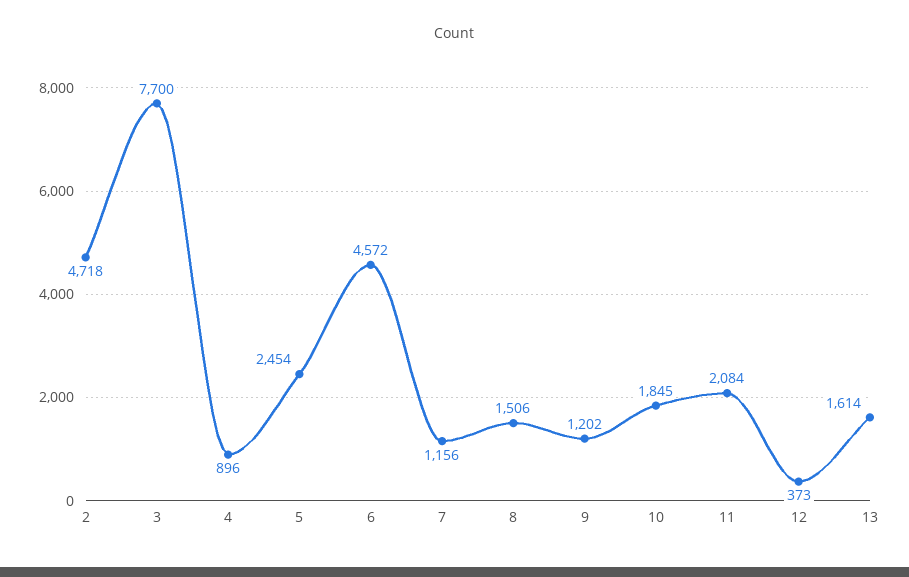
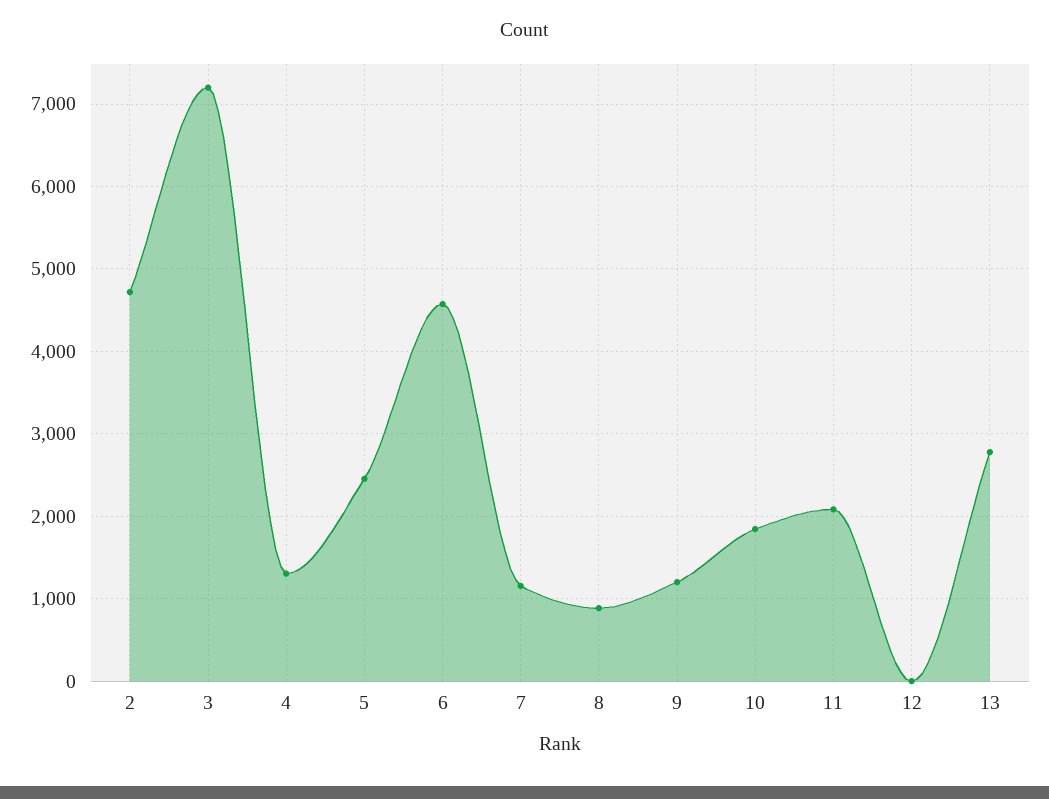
  {
    "2": 4718,
-   "3": 7700,
+   "3": 7200,
-   "4": 896,
+   "4": 1300,
    "5": 2454,
    "6": 4572,
    "7": 1156,
-   "8": 1506,
+   "8": 900,
    "9": 1202,
    "10": 1845,
    "11": 2084,
-   "12": 373,
+   "12": 0,
-   "13": 1614
+   "13": 2800
  }

